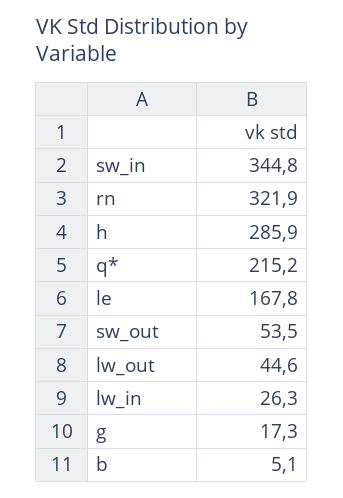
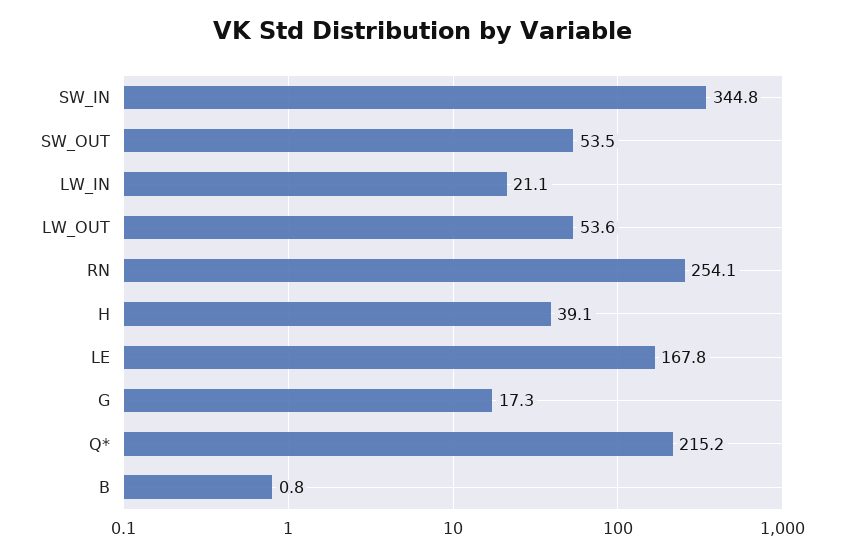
  {
    "sw_in": 344.8,
-   "rn": 321.9,
+   "rn": 254.1,
-   "h": 285.9,
+   "h": 39.1,
    "q*": 215.2,
    "le": 167.8,
    "sw_out": 53.5,
-   "lw_out": 44.6,
+   "lw_out": 53.6,
-   "lw_in": 26.3,
+   "lw_in": 21.1,
    "g": 17.3,
-   "b": 5.1
+   "b": 0.8
  }

